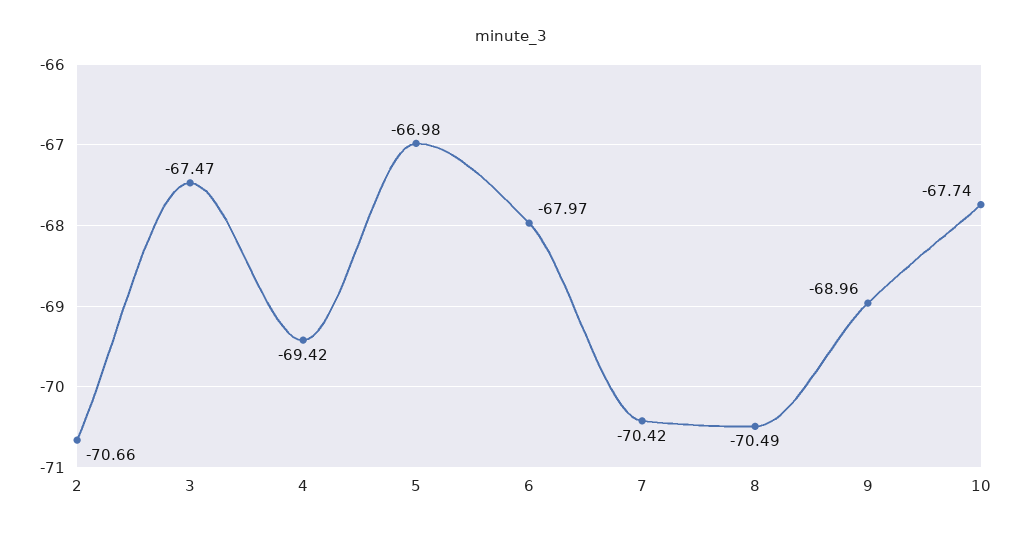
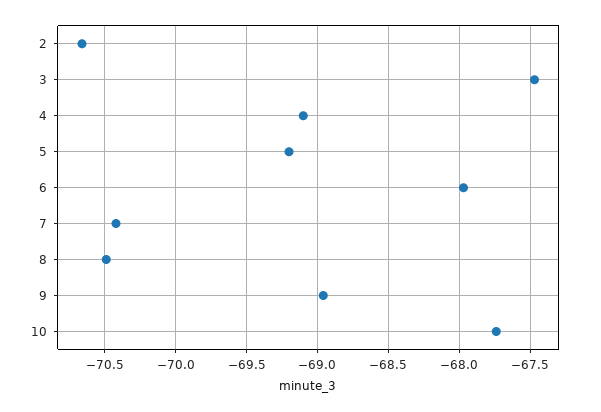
  {
    "2": -70.66,
    "3": -67.47,
-   "4": -69.42,
+   "4": -69.1,
-   "5": -66.98,
+   "5": -69.2,
    "6": -67.97,
    "7": -70.42,
    "8": -70.49,
    "9": -68.96,
    "10": -67.74
  }

